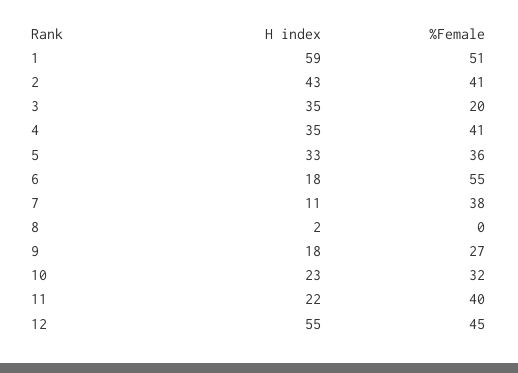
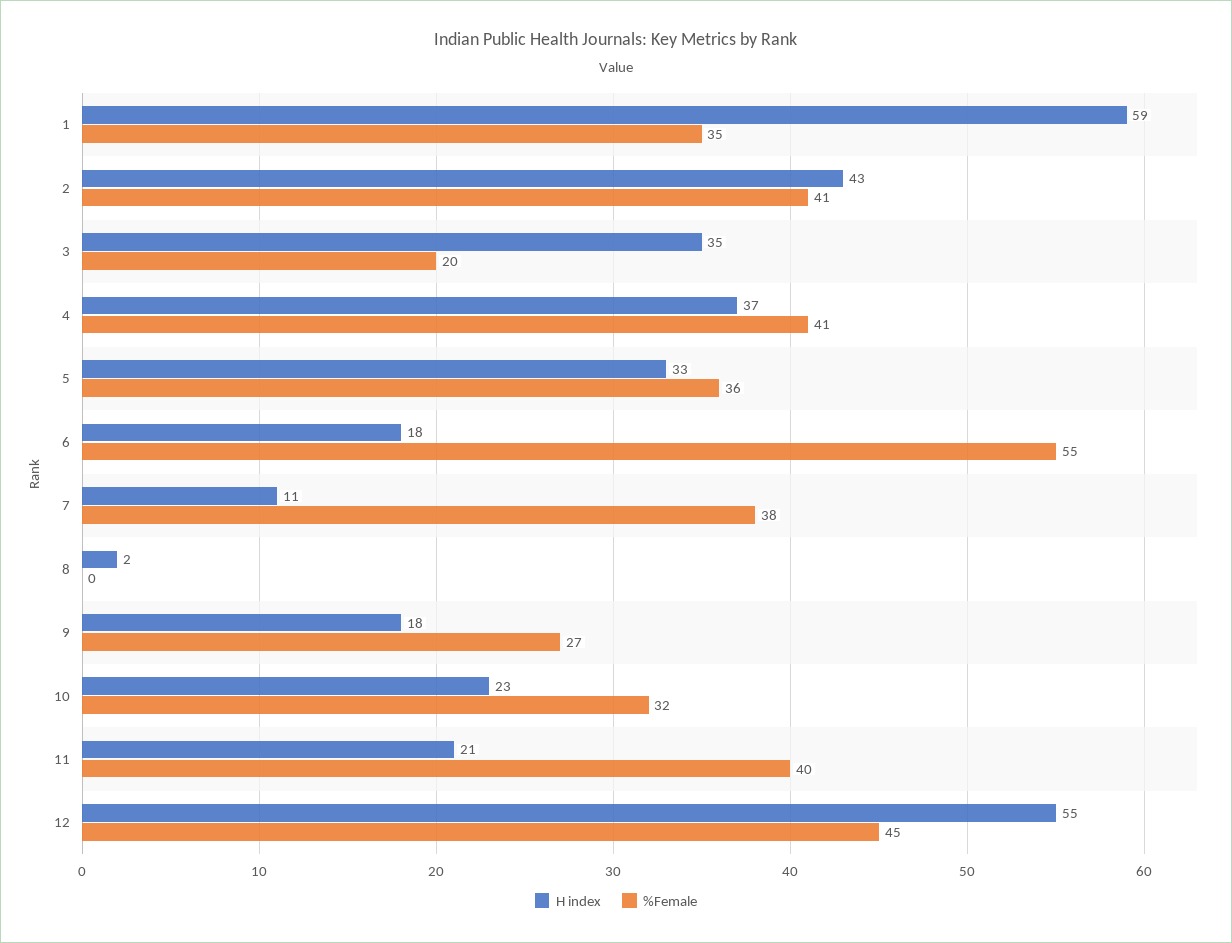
  {
    "H index": {
      "1": 59,
      "2": 43,
      "3": 35,
-     "4": 35,
+     "4": 37,
      "5": 33,
      "6": 18,
      "7": 11,
      "8": 2,
      "9": 18,
      "10": 23,
-     "11": 22,
+     "11": 21,
      "12": 55
    },
    "%Female": {
-     "1": 51,
+     "1": 35,
      "2": 41,
      "3": 20,
      "4": 41,
      "5": 36,
      "6": 55,
      "7": 38,
      "8": 0,
      "9": 27,
      "10": 32,
      "11": 40,
      "12": 45
    }
  }

